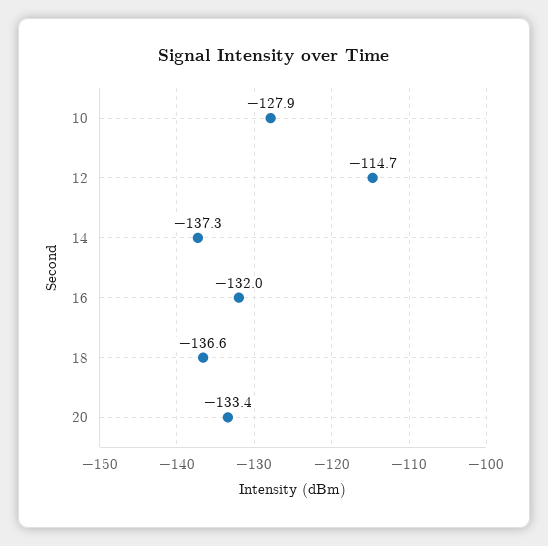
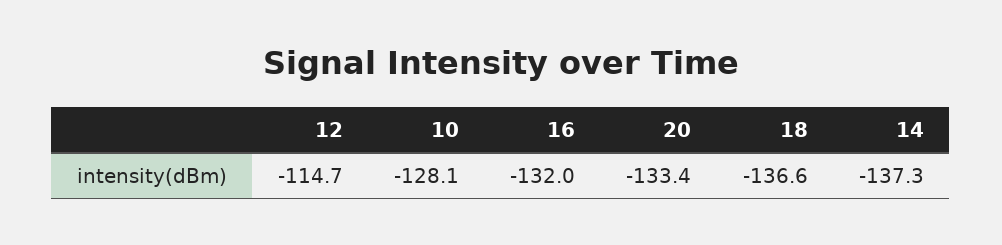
  {
-   "10": -127.9,
+   "10": -128.1,
    "12": -114.7,
    "14": -137.3,
    "16": -132,
    "18": -136.6,
    "20": -133.4
  }

